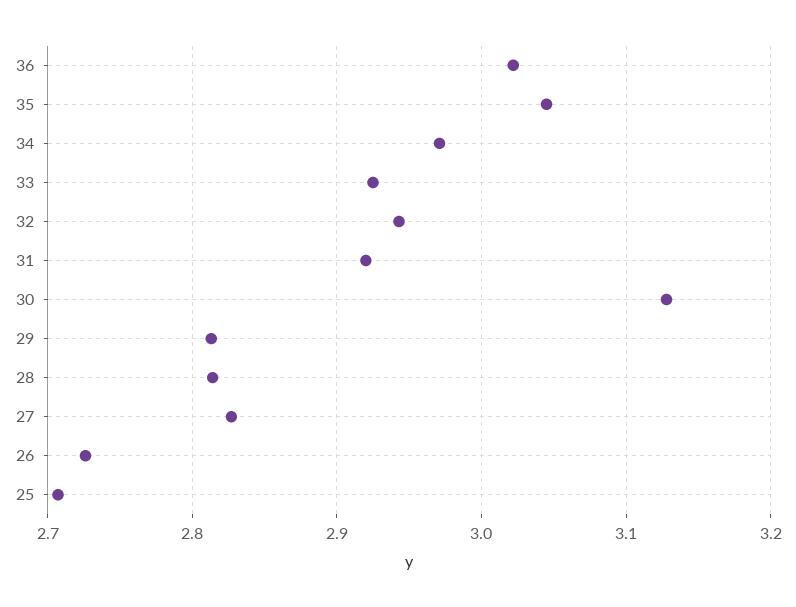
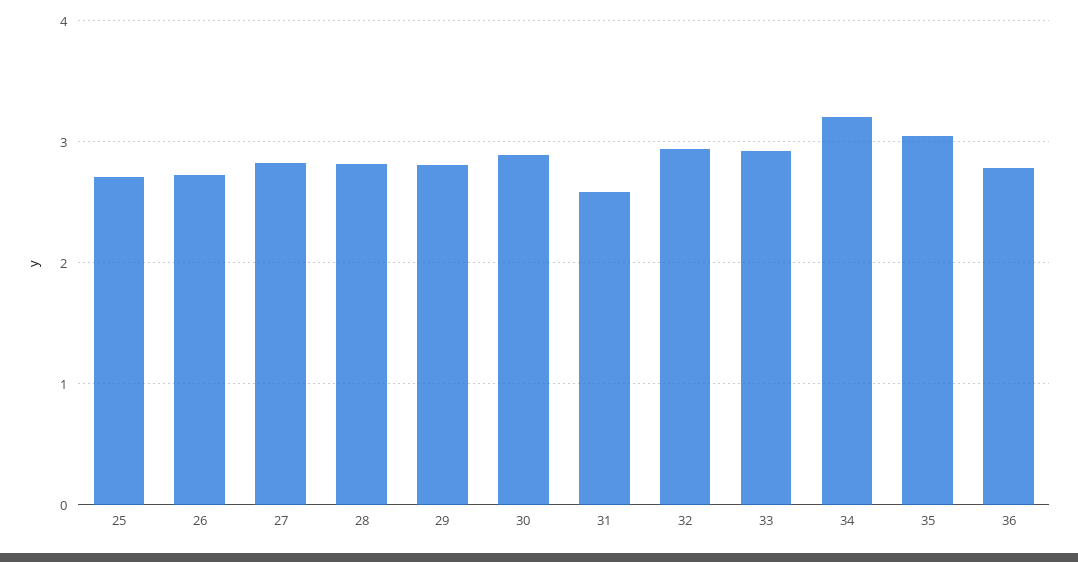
  {
-   "36": 3.02,
+   "36": 2.8,
    "35": 3.05,
-   "34": 2.97,
+   "34": 3.2,
    "33": 2.93,
    "32": 2.94,
-   "31": 2.92,
+   "31": 2.6,
-   "30": 3.13,
+   "30": 2.9,
    "29": 2.81,
    "28": 2.81,
    "27": 2.83,
    "26": 2.73,
    "25": 2.71
  }

